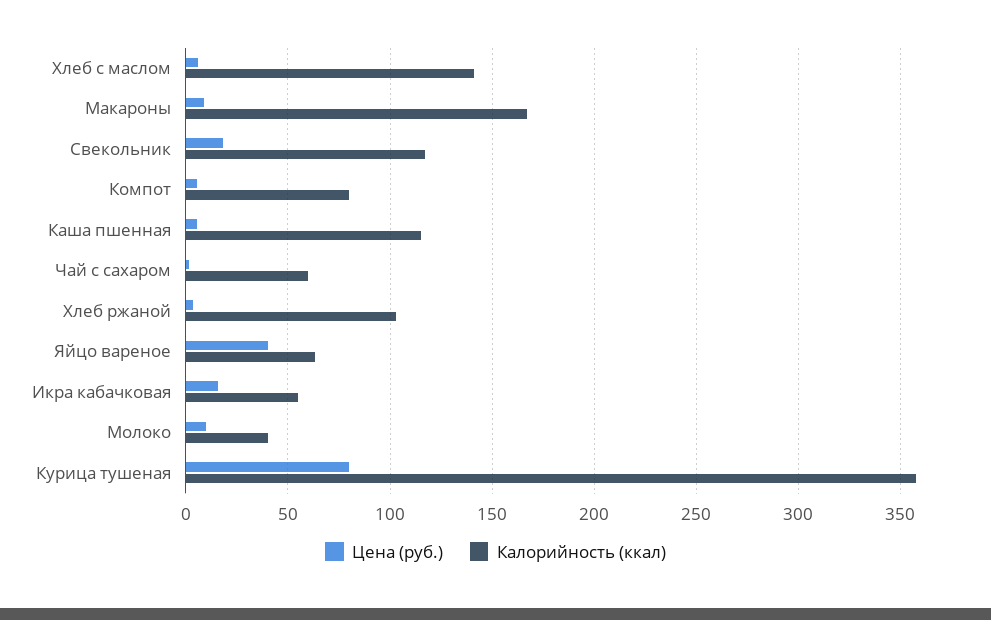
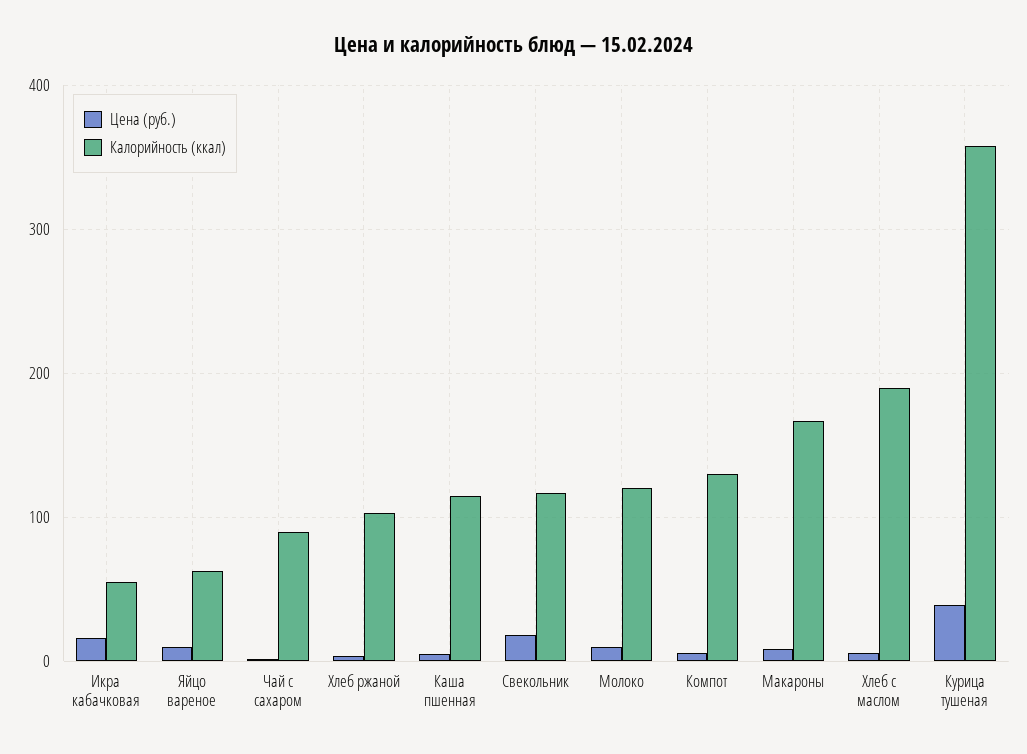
  {
    "Цена (руб.)": {
      "Хлеб с маслом": 5,
      "Макароны": 10,
      "Свекольник": 20,
      "Компот": 5,
      "Каша пшенная": 5,
      "Чай с сахаром": 0,
      "Хлеб ржаной": 5,
-     "Яйцо вареное": 40,
+     "Яйцо вареное": 10,
      "Икра кабачковая": 15,
      "Молоко": 10,
-     "Курица тушеная": 80
+     "Курица тушеная": 40
    },
    "Калорийность (ккал)": {
-     "Хлеб с маслом": 140,
+     "Хлеб с маслом": 190,
      "Макароны": 165,
      "Свекольник": 115,
-     "Компот": 80,
+     "Компот": 130,
      "Каша пшенная": 115,
-     "Чай с сахаром": 60,
+     "Чай с сахаром": 90,
      "Хлеб ржаной": 105,
      "Яйцо вареное": 65,
      "Икра кабачковая": 55,
-     "Молоко": 40,
+     "Молоко": 120,
      "Курица тушеная": 360
    }
  }

